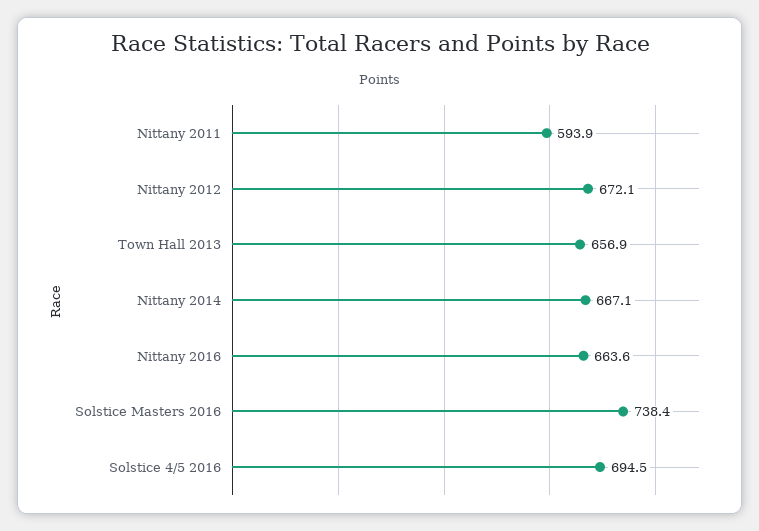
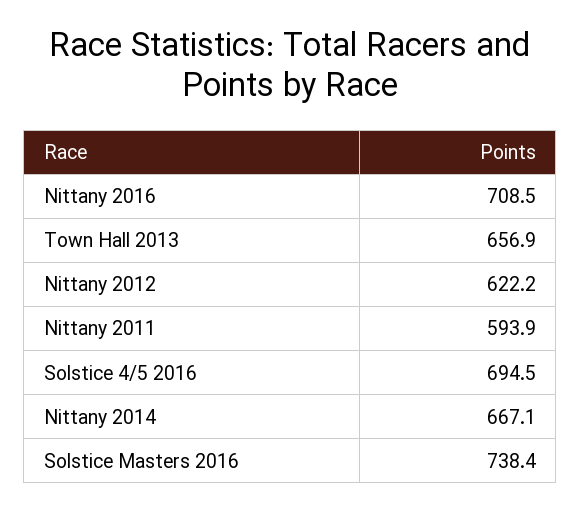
  {
    "Nittany 2011": 593.9,
-   "Nittany 2012": 672.1,
+   "Nittany 2012": 622.2,
    "Town Hall 2013": 656.9,
    "Nittany 2014": 667.1,
-   "Nittany 2016": 663.6,
+   "Nittany 2016": 708.5,
    "Solstice Masters 2016": 738.4,
    "Solstice 4/5 2016": 694.5
  }

